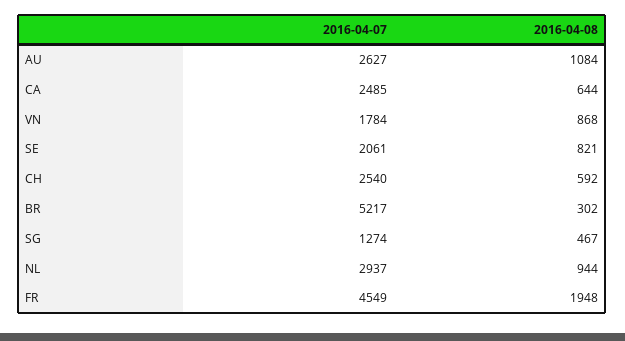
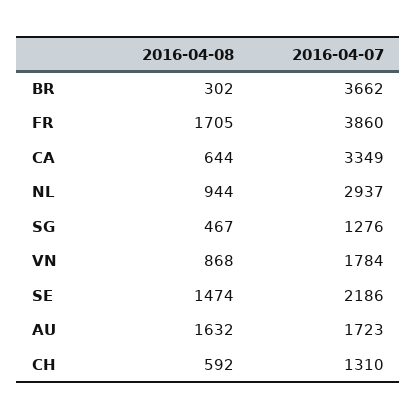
  {
    "2016-04-07": {
-     "AU": 2627,
+     "AU": 1723,
-     "CA": 2485,
+     "CA": 3349,
      "VN": 1784,
-     "SE": 2061,
+     "SE": 2186,
-     "CH": 2540,
+     "CH": 1310,
-     "BR": 5217,
+     "BR": 3662,
-     "SG": 1274,
+     "SG": 1276,
      "NL": 2937,
-     "FR": 4549
+     "FR": 3860
    },
    "2016-04-08": {
-     "AU": 1084,
+     "AU": 1632,
      "CA": 644,
      "VN": 868,
-     "SE": 821,
+     "SE": 1474,
      "CH": 592,
      "BR": 302,
      "SG": 467,
      "NL": 944,
-     "FR": 1948
+     "FR": 1705
    }
  }

